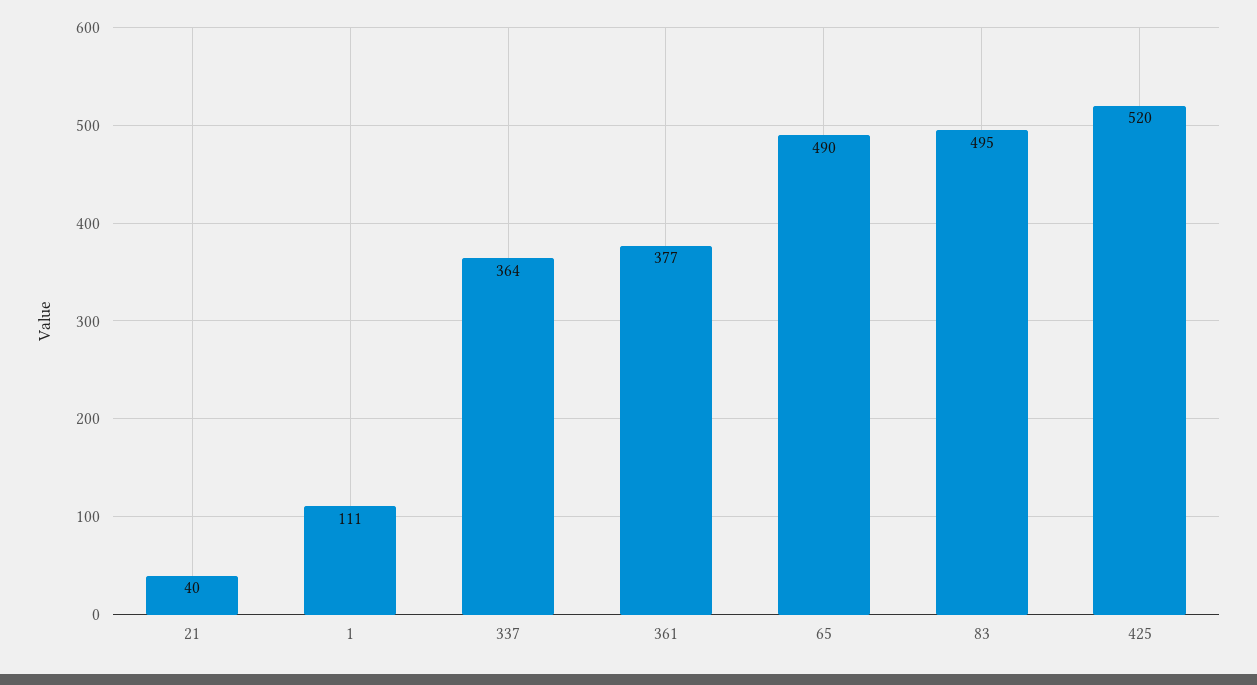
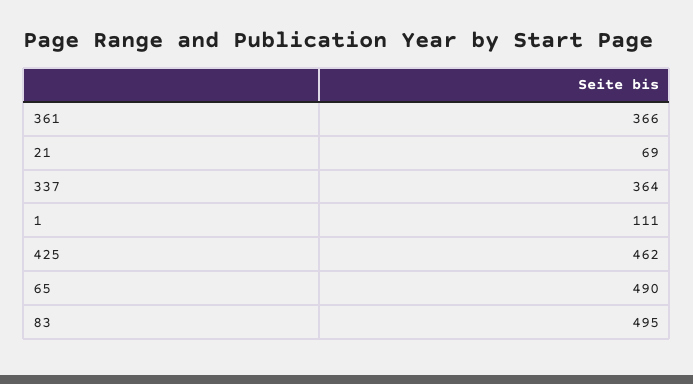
  {
-   "21": 40,
+   "21": 69,
    "1": 111,
    "337": 364,
-   "361": 377,
+   "361": 366,
    "65": 490,
    "83": 495,
-   "425": 520
+   "425": 462
  }

